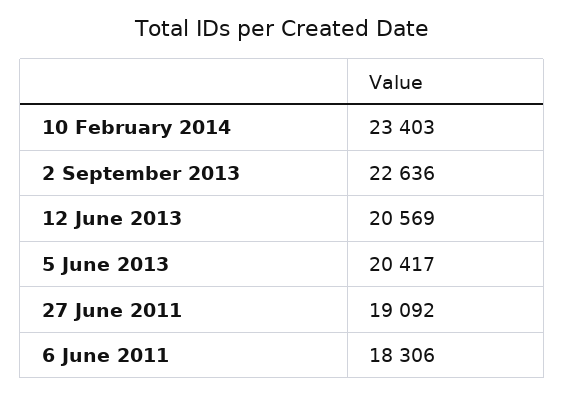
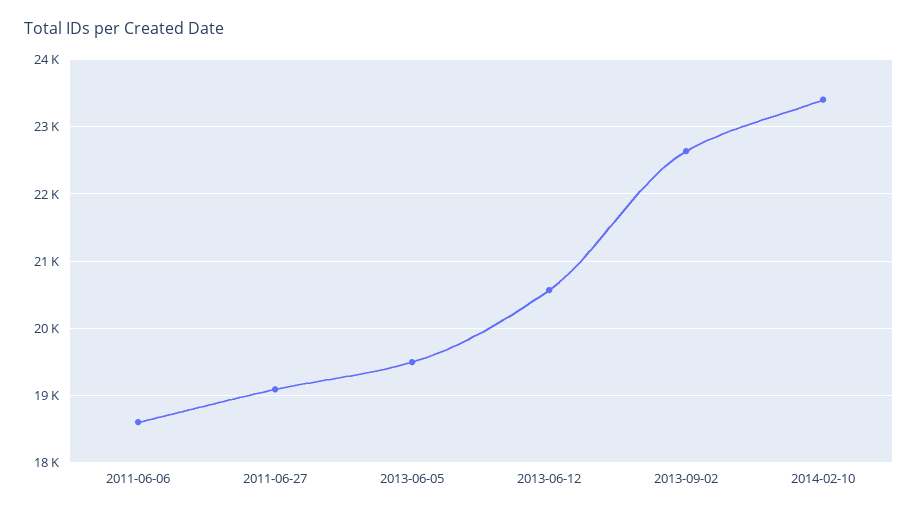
  {
    "10 February 2014": 23403,
    "2 September 2013": 22636,
    "12 June 2013": 20569,
-   "5 June 2013": 20417,
+   "5 June 2013": 19500,
    "27 June 2011": 19092,
-   "6 June 2011": 18306
+   "6 June 2011": 18600
  }

